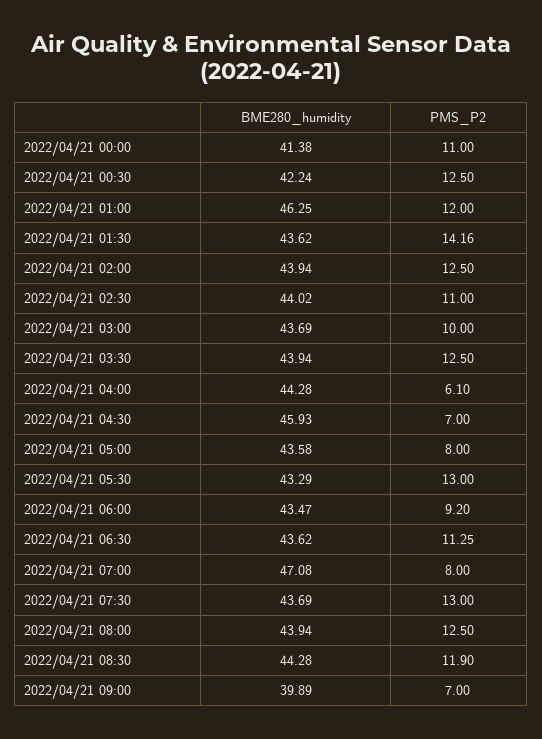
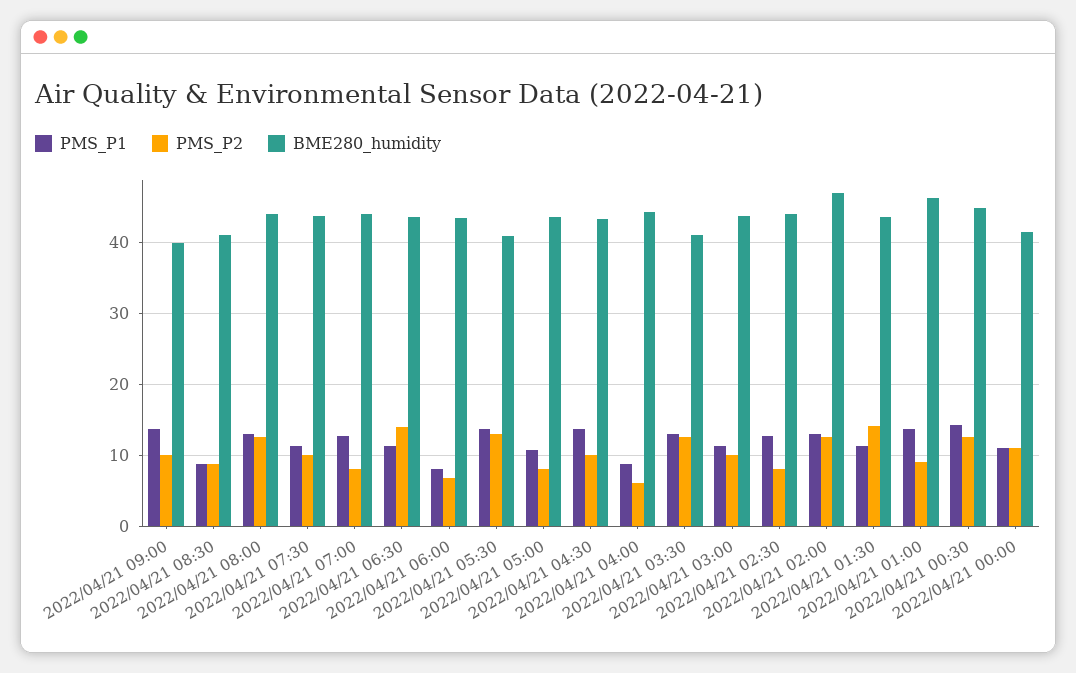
  {
    "BME280_humidity": {
      "2022/04/21 00:00": 41.38,
-     "2022/04/21 00:30": 42.24,
+     "2022/04/21 00:30": 45,
      "2022/04/21 01:00": 46.25,
      "2022/04/21 01:30": 43.62,
-     "2022/04/21 02:00": 43.94,
+     "2022/04/21 02:00": 47,
      "2022/04/21 02:30": 44.02,
      "2022/04/21 03:00": 43.69,
-     "2022/04/21 03:30": 43.94,
+     "2022/04/21 03:30": 41,
      "2022/04/21 04:00": 44.28,
-     "2022/04/21 04:30": 45.93,
+     "2022/04/21 04:30": 43,
      "2022/04/21 05:00": 43.58,
-     "2022/04/21 05:30": 43.29,
+     "2022/04/21 05:30": 41,
      "2022/04/21 06:00": 43.47,
      "2022/04/21 06:30": 43.62,
-     "2022/04/21 07:00": 47.08,
+     "2022/04/21 07:00": 44,
      "2022/04/21 07:30": 43.69,
      "2022/04/21 08:00": 43.94,
-     "2022/04/21 08:30": 44.28,
+     "2022/04/21 08:30": 41,
      "2022/04/21 09:00": 39.89
    },
    "PMS_P2": {
      "2022/04/21 00:00": 11,
      "2022/04/21 00:30": 12.5,
-     "2022/04/21 01:00": 12,
+     "2022/04/21 01:00": 9,
      "2022/04/21 01:30": 14.16,
      "2022/04/21 02:00": 12.5,
-     "2022/04/21 02:30": 11,
+     "2022/04/21 02:30": 8,
      "2022/04/21 03:00": 10,
      "2022/04/21 03:30": 12.5,
      "2022/04/21 04:00": 6.1,
-     "2022/04/21 04:30": 7,
+     "2022/04/21 04:30": 10,
      "2022/04/21 05:00": 8,
      "2022/04/21 05:30": 13,
-     "2022/04/21 06:00": 9.2,
+     "2022/04/21 06:00": 7,
-     "2022/04/21 06:30": 11.25,
+     "2022/04/21 06:30": 14,
      "2022/04/21 07:00": 8,
-     "2022/04/21 07:30": 13,
+     "2022/04/21 07:30": 10,
      "2022/04/21 08:00": 12.5,
-     "2022/04/21 08:30": 11.9,
+     "2022/04/21 08:30": 9,
-     "2022/04/21 09:00": 7
+     "2022/04/21 09:00": 10
-   }
+   },
+   "PMS_P1": {
+     "2022/04/21 09:00": 14,
+     "2022/04/21 08:30": 9,
+     "2022/04/21 08:00": 13,
+     "2022/04/21 07:30": 11,
+     "2022/04/21 07:00": 13,
+     "2022/04/21 06:30": 11,
+     "2022/04/21 06:00": 8,
+     "2022/04/21 05:30": 14,
+     "2022/04/21 05:00": 11,
+     "2022/04/21 04:30": 14,
+     "2022/04/21 04:00": 9,
+     "2022/04/21 03:30": 13,
+     "2022/04/21 03:00": 11,
+     "2022/04/21 02:30": 13,
+     "2022/04/21 02:00": 13,
+     "2022/04/21 01:30": 11,
+     "2022/04/21 01:00": 14,
+     "2022/04/21 00:30": 14,
+     "2022/04/21 00:00": 11
+   }
  }

